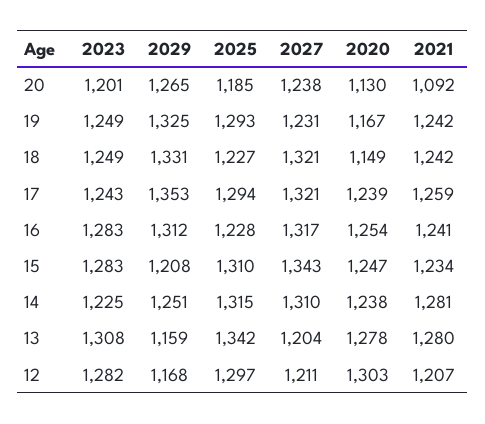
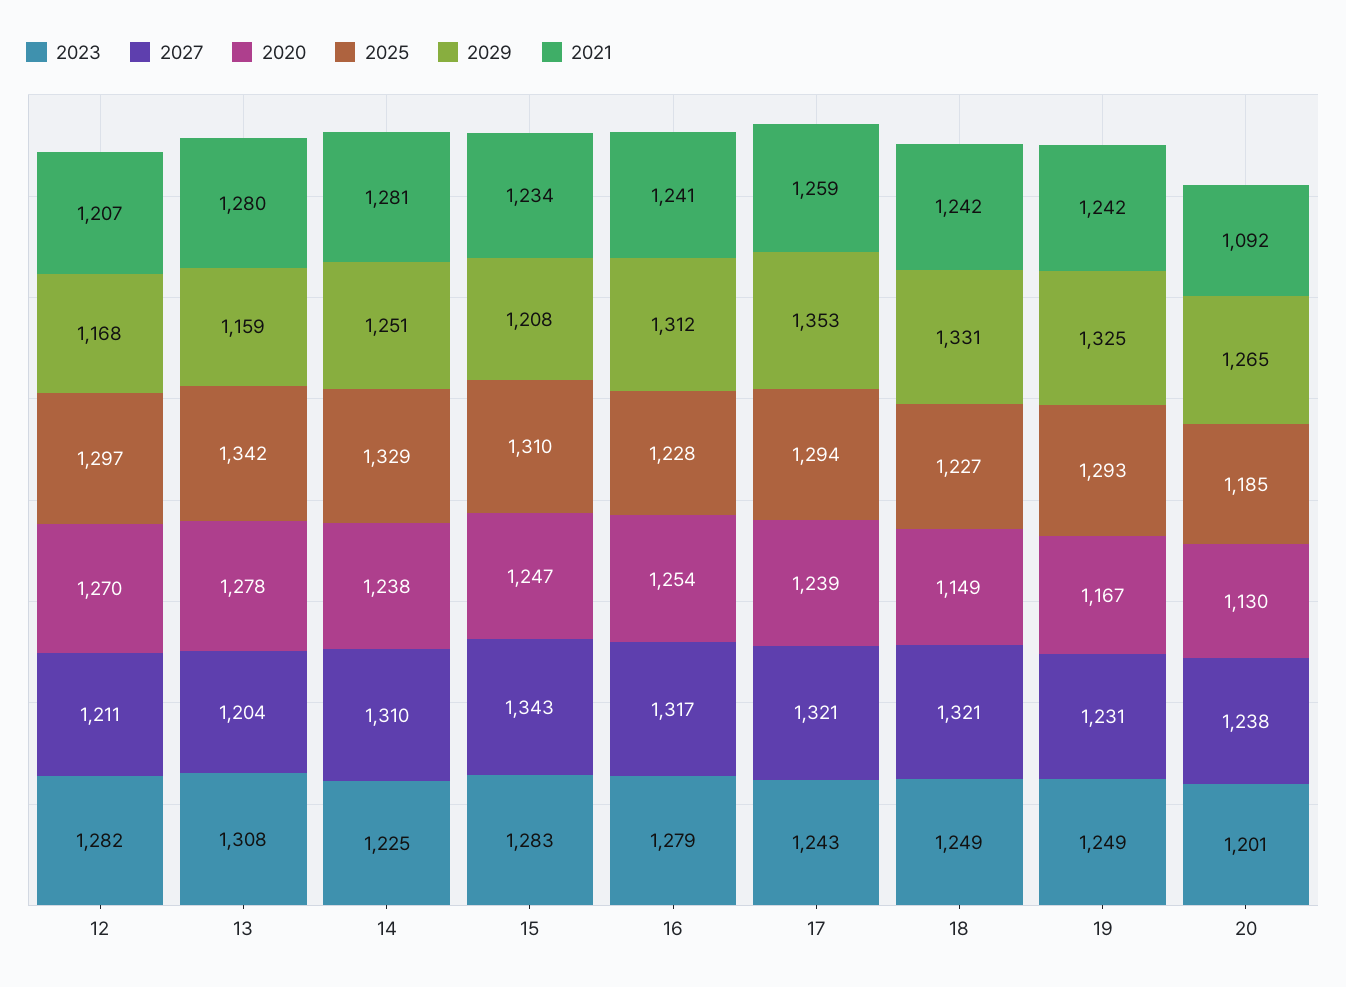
  {
    "2023": {
      "20": 1201,
      "19": 1249,
      "18": 1249,
      "17": 1243,
-     "16": 1283,
+     "16": 1279,
      "15": 1283,
      "14": 1225,
      "13": 1308,
      "12": 1282
    },
    "2029": {
      "20": 1265,
      "19": 1325,
      "18": 1331,
      "17": 1353,
      "16": 1312,
      "15": 1208,
      "14": 1251,
      "13": 1159,
      "12": 1168
    },
    "2025": {
      "20": 1185,
      "19": 1293,
      "18": 1227,
      "17": 1294,
      "16": 1228,
      "15": 1310,
-     "14": 1315,
+     "14": 1329,
      "13": 1342,
      "12": 1297
    },
    "2027": {
      "20": 1238,
      "19": 1231,
      "18": 1321,
      "17": 1321,
      "16": 1317,
      "15": 1343,
      "14": 1310,
      "13": 1204,
      "12": 1211
    },
    "2020": {
      "20": 1130,
      "19": 1167,
      "18": 1149,
      "17": 1239,
      "16": 1254,
      "15": 1247,
      "14": 1238,
      "13": 1278,
-     "12": 1303
+     "12": 1270
    },
    "2021": {
      "20": 1092,
      "19": 1242,
      "18": 1242,
      "17": 1259,
      "16": 1241,
      "15": 1234,
      "14": 1281,
      "13": 1280,
      "12": 1207
    }
  }

